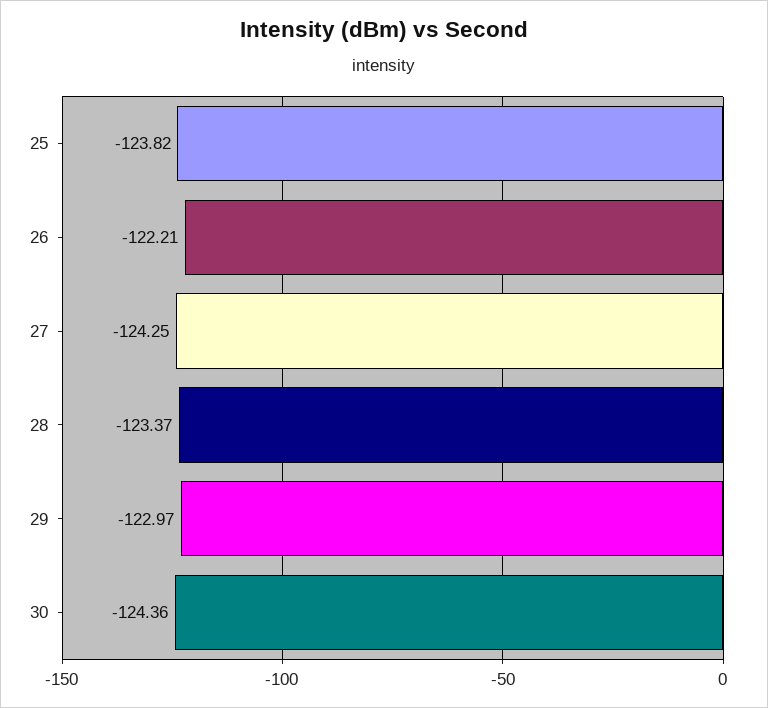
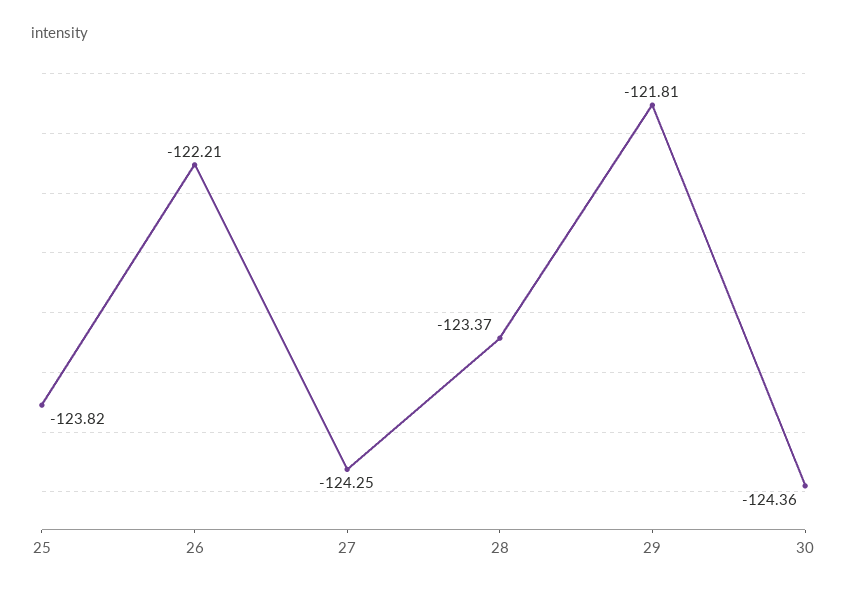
  {
    "25": -123.82,
    "26": -122.21,
    "27": -124.25,
    "28": -123.37,
-   "29": -122.97,
+   "29": -121.81,
    "30": -124.36
  }

